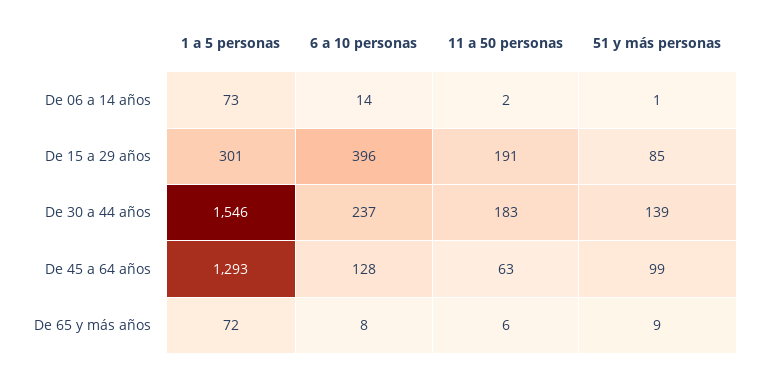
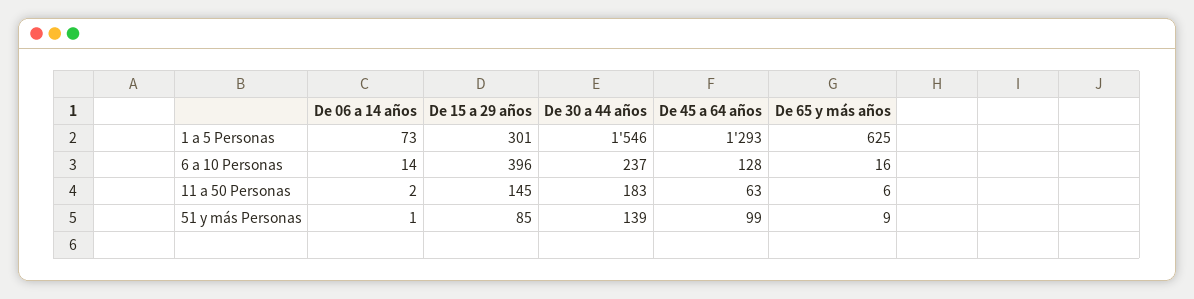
  {
    "1 a 5 personas": {
      "De 06 a 14 años": 73,
      "De 15 a 29 años": 301,
      "De 30 a 44 años": 1546,
      "De 45 a 64 años": 1293,
-     "De 65 y más años": 72
+     "De 65 y más años": 625
    },
    "6 a 10 personas": {
      "De 06 a 14 años": 14,
      "De 15 a 29 años": 396,
      "De 30 a 44 años": 237,
      "De 45 a 64 años": 128,
-     "De 65 y más años": 8
+     "De 65 y más años": 16
    },
    "11 a 50 personas": {
      "De 06 a 14 años": 2,
-     "De 15 a 29 años": 191,
+     "De 15 a 29 años": 145,
      "De 30 a 44 años": 183,
      "De 45 a 64 años": 63,
      "De 65 y más años": 6
    },
    "51 y más personas": {
      "De 06 a 14 años": 1,
      "De 15 a 29 años": 85,
      "De 30 a 44 años": 139,
      "De 45 a 64 años": 99,
      "De 65 y más años": 9
    }
  }

